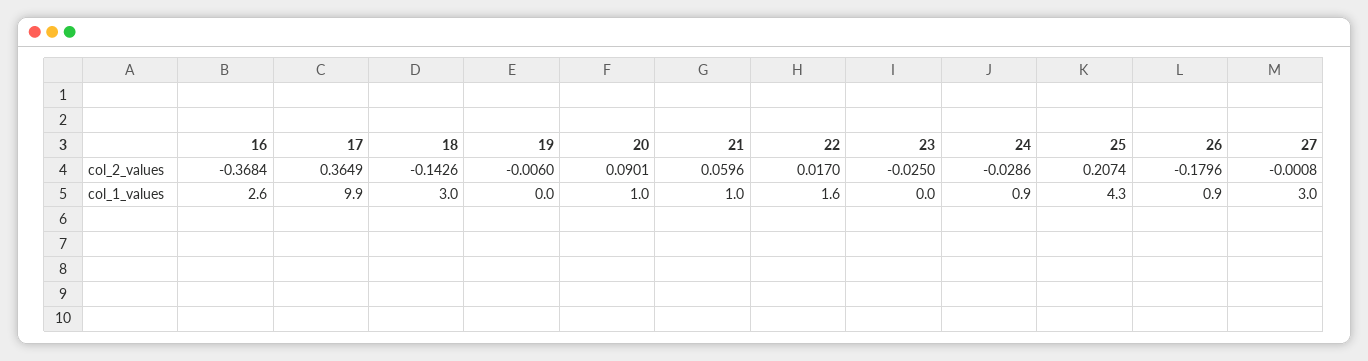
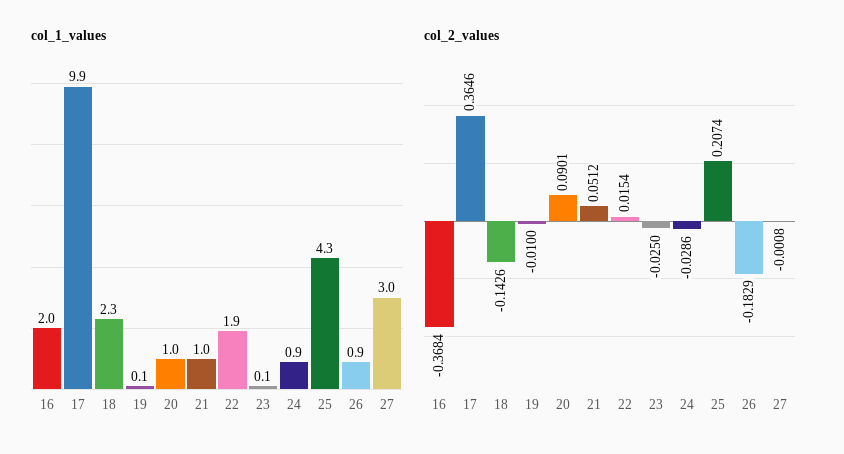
  {
    "col_2_values": {
      "16": -0.3684,
-     "17": 0.3649,
+     "17": 0.3646,
      "18": -0.1426,
-     "19": -0.006,
+     "19": -0.01,
      "20": 0.0901,
-     "21": 0.0596,
+     "21": 0.0512,
-     "22": 0.017,
+     "22": 0.0154,
      "23": -0.025,
      "24": -0.0286,
      "25": 0.2074,
-     "26": -0.1796,
+     "26": -0.1829,
      "27": -0.0008
    },
    "col_1_values": {
-     "16": 2.6,
+     "16": 2,
      "17": 9.9,
-     "18": 3,
+     "18": 2.3,
-     "19": 0,
+     "19": 0.1,
      "20": 1,
      "21": 1,
-     "22": 1.6,
+     "22": 1.9,
-     "23": 0,
+     "23": 0.1,
      "24": 0.9,
      "25": 4.3,
      "26": 0.9,
      "27": 3
    }
  }

